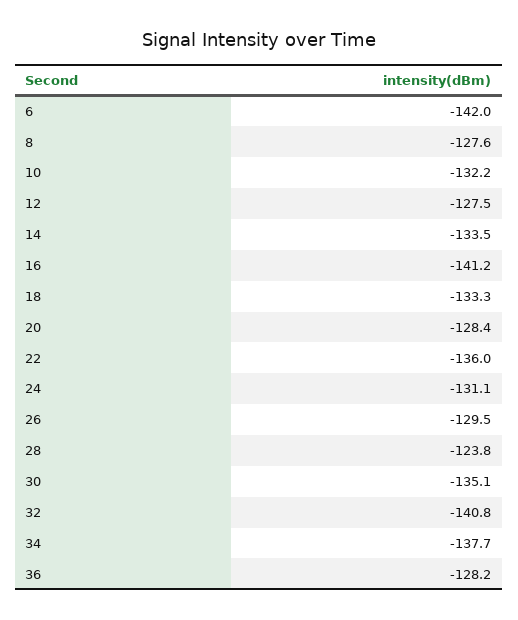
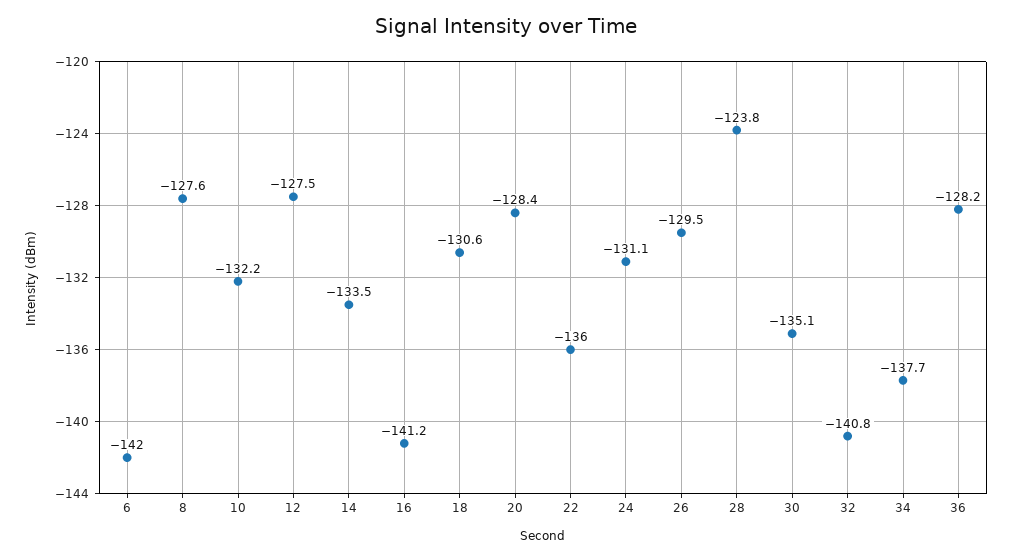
  {
    "6": -142,
    "8": -127.6,
    "10": -132.2,
    "12": -127.5,
    "14": -133.5,
    "16": -141.2,
-   "18": -133.3,
+   "18": -130.6,
    "20": -128.4,
    "22": -136,
    "24": -131.1,
    "26": -129.5,
    "28": -123.8,
    "30": -135.1,
    "32": -140.8,
    "34": -137.7,
    "36": -128.2
  }

